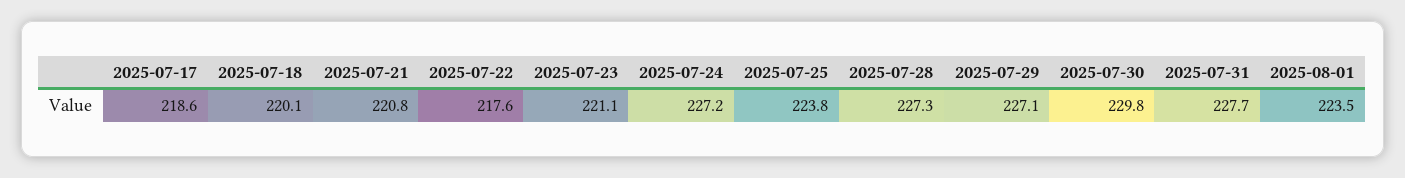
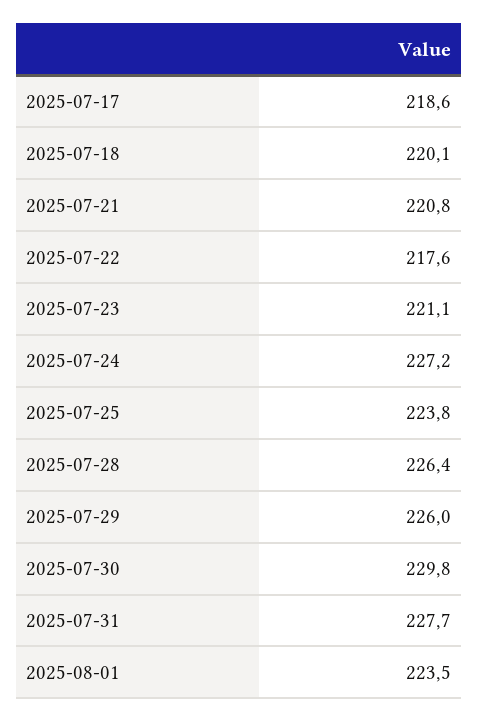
  {
    "2025-07-17": 218.6,
    "2025-07-18": 220.1,
    "2025-07-21": 220.8,
    "2025-07-22": 217.6,
    "2025-07-23": 221.1,
    "2025-07-24": 227.2,
    "2025-07-25": 223.8,
-   "2025-07-28": 227.3,
+   "2025-07-28": 226.4,
-   "2025-07-29": 227.1,
+   "2025-07-29": 226,
    "2025-07-30": 229.8,
    "2025-07-31": 227.7,
    "2025-08-01": 223.5
  }

